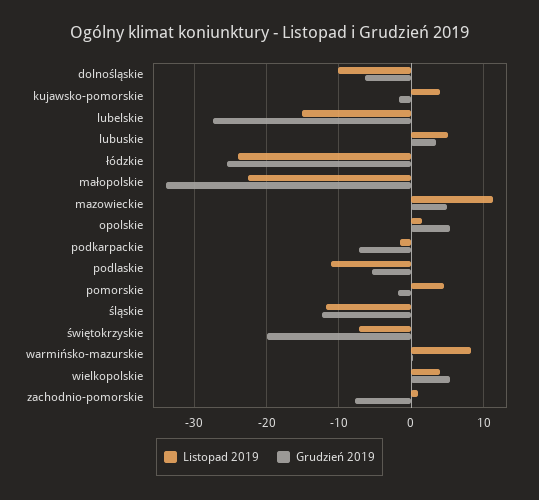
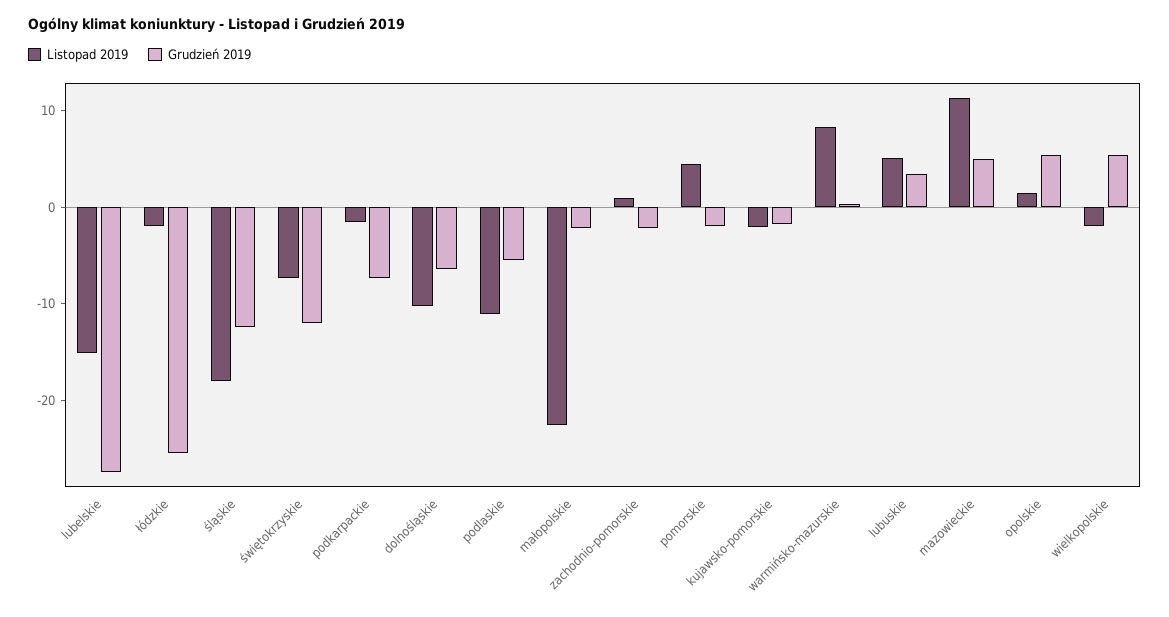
  {
    "Listopad 2019": {
      "dolnośląskie": -10,
-     "kujawsko-pomorskie": 4,
+     "kujawsko-pomorskie": -2,
      "lubelskie": -15,
      "lubuskie": 5,
-     "łódzkie": -24,
+     "łódzkie": -2,
      "małopolskie": -23,
      "mazowieckie": 11,
      "opolskie": 2,
      "podkarpackie": -2,
      "podlaskie": -11,
      "pomorskie": 5,
-     "śląskie": -12,
+     "śląskie": -18,
      "świętokrzyskie": -7,
      "warmińsko-mazurskie": 8,
-     "wielkopolskie": 4,
+     "wielkopolskie": -2,
      "zachodnio-pomorskie": 1
    },
    "Grudzień 2019": {
      "dolnośląskie": -6,
      "kujawsko-pomorskie": -2,
      "lubelskie": -27,
      "lubuskie": 3,
      "łódzkie": -26,
-     "małopolskie": -34,
+     "małopolskie": -2,
      "mazowieckie": 5,
      "opolskie": 5,
      "podkarpackie": -7,
      "podlaskie": -6,
      "pomorskie": -2,
      "śląskie": -12,
-     "świętokrzyskie": -20,
+     "świętokrzyskie": -12,
      "warmińsko-mazurskie": 0,
      "wielkopolskie": 5,
-     "zachodnio-pomorskie": -8
+     "zachodnio-pomorskie": -2
    }
  }

